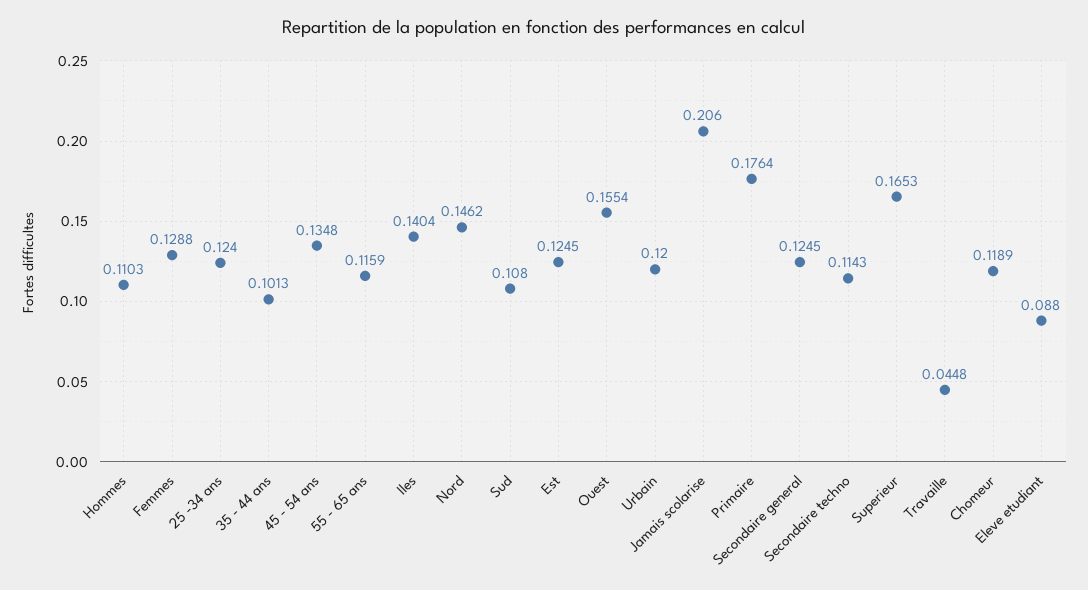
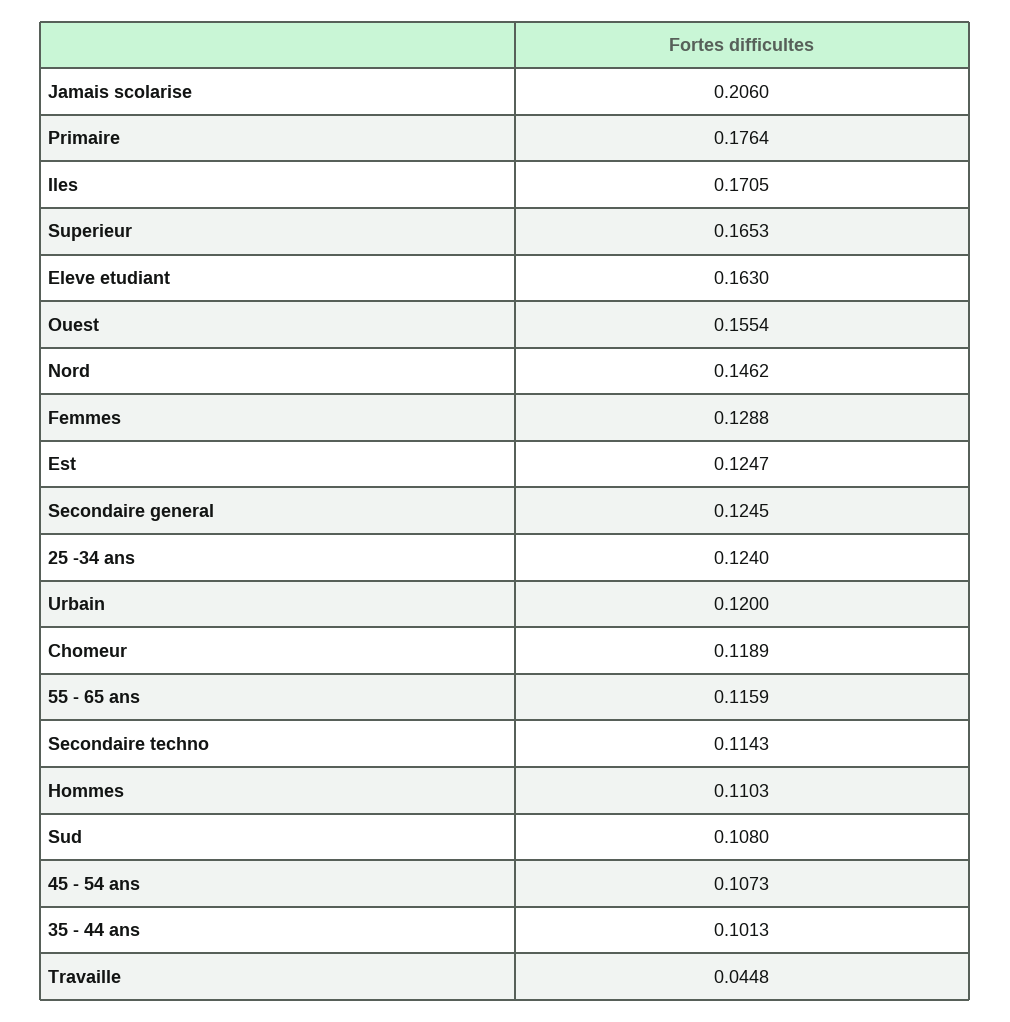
  {
    "Hommes": 0.1103,
    "Femmes": 0.1288,
    "25 -34 ans": 0.124,
    "35 - 44 ans": 0.1013,
-   "45 - 54 ans": 0.1348,
+   "45 - 54 ans": 0.1073,
    "55 - 65 ans": 0.1159,
-   "Iles": 0.1404,
+   "Iles": 0.1705,
    "Nord": 0.1462,
    "Sud": 0.108,
-   "Est": 0.1245,
+   "Est": 0.1247,
    "Ouest": 0.1554,
    "Urbain": 0.12,
    "Jamais scolarise": 0.206,
    "Primaire": 0.1764,
    "Secondaire general": 0.1245,
    "Secondaire techno": 0.1143,
    "Superieur": 0.1653,
    "Travaille": 0.0448,
    "Chomeur": 0.1189,
-   "Eleve etudiant": 0.088
+   "Eleve etudiant": 0.163
  }

